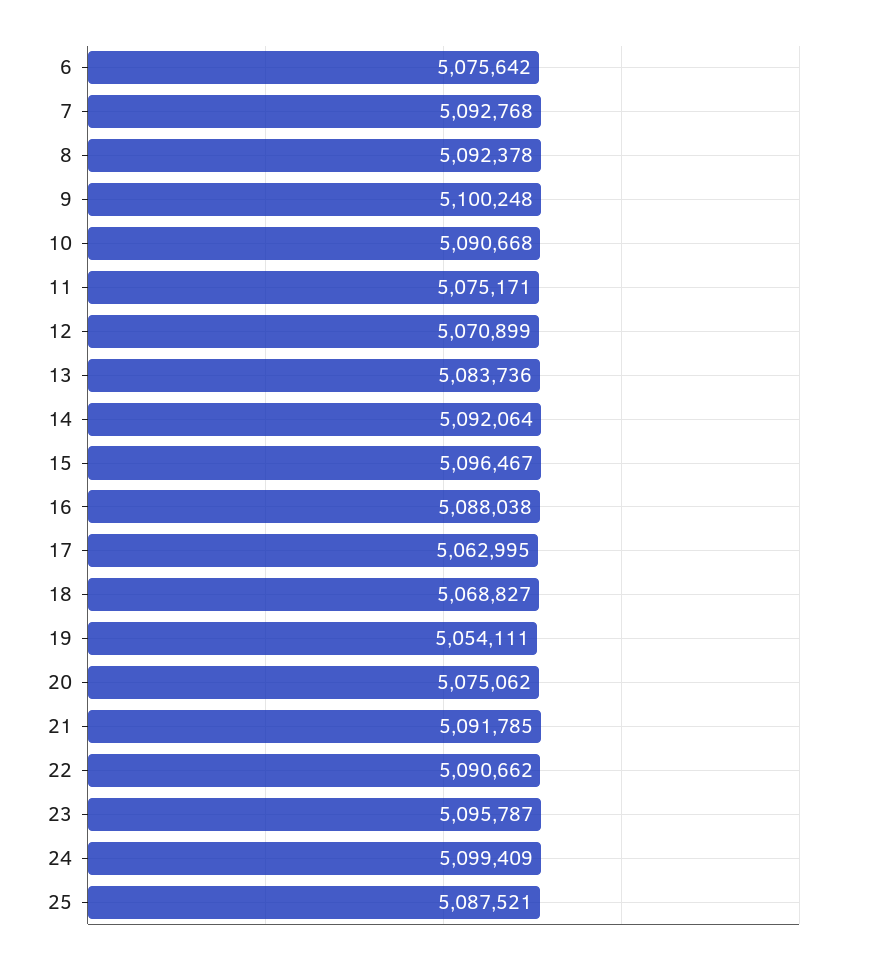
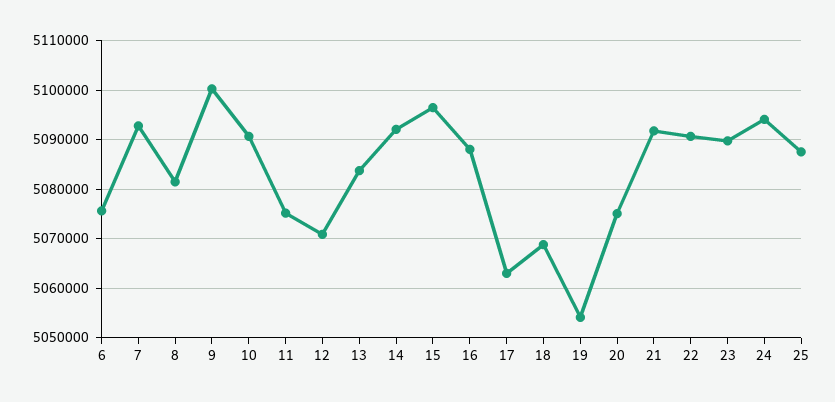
  {
    "6": 5075642,
    "7": 5092768,
-   "8": 5092378,
+   "8": 5082000,
    "9": 5100248,
    "10": 5090668,
    "11": 5075171,
    "12": 5070899,
    "13": 5083736,
    "14": 5092064,
    "15": 5096467,
    "16": 5088038,
    "17": 5062995,
    "18": 5068827,
    "19": 5054111,
    "20": 5075062,
    "21": 5091785,
    "22": 5090662,
-   "23": 5095787,
+   "23": 5090000,
-   "24": 5099409,
+   "24": 5094000,
    "25": 5087521
  }

